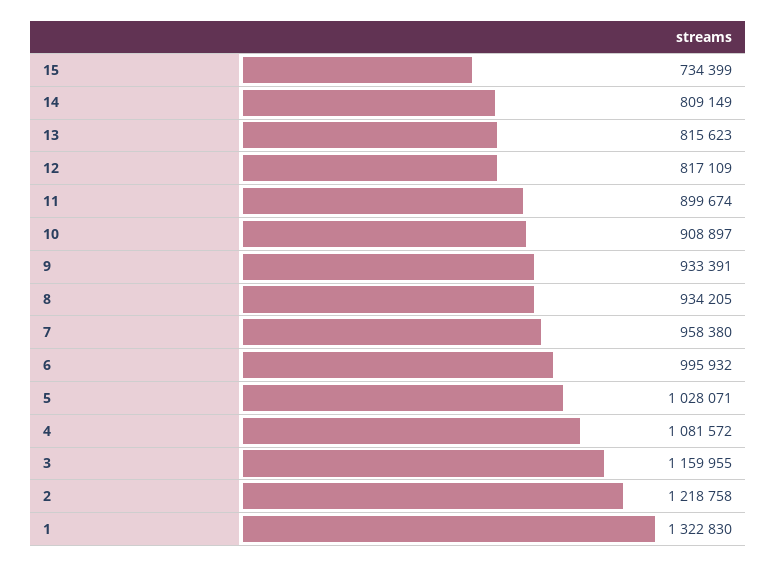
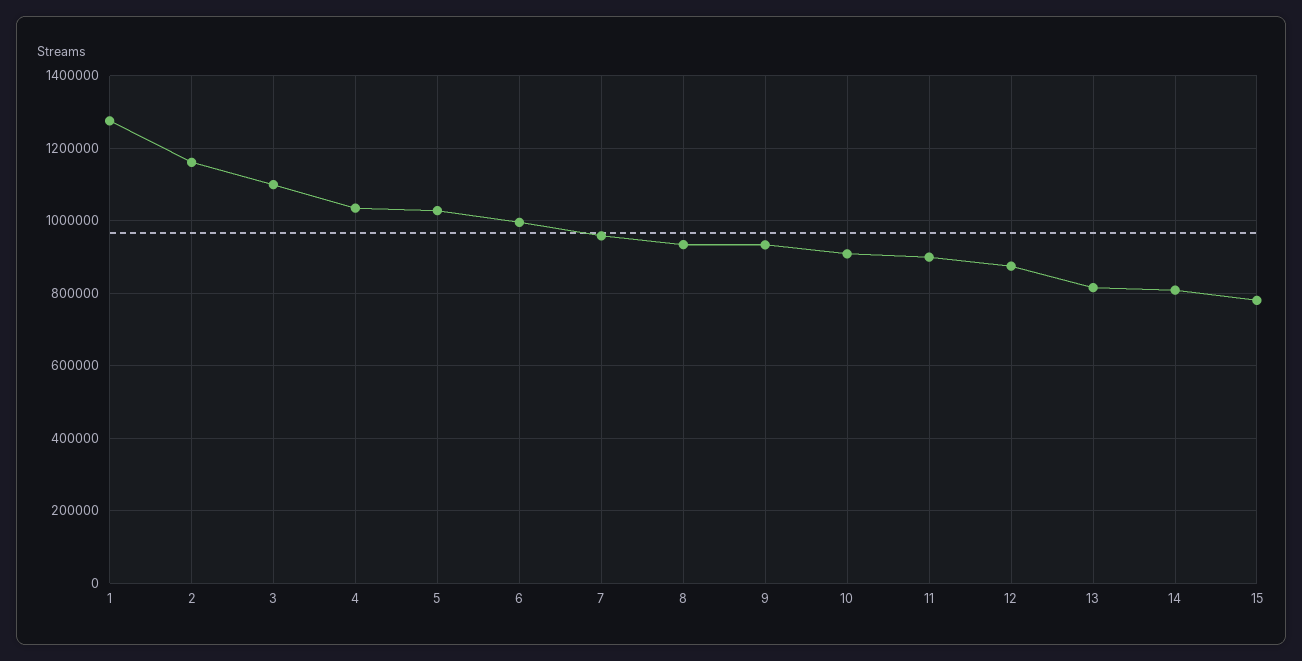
  {
-   "15": 734399,
+   "15": 780000,
    "14": 809149,
    "13": 815623,
-   "12": 817109,
+   "12": 880000,
    "11": 899674,
    "10": 908897,
    "9": 933391,
    "8": 934205,
    "7": 958380,
    "6": 995932,
    "5": 1028071,
-   "4": 1081572,
+   "4": 1040000,
-   "3": 1159955,
+   "3": 1100000,
-   "2": 1218758,
+   "2": 1160000,
-   "1": 1322830
+   "1": 1280000
  }

